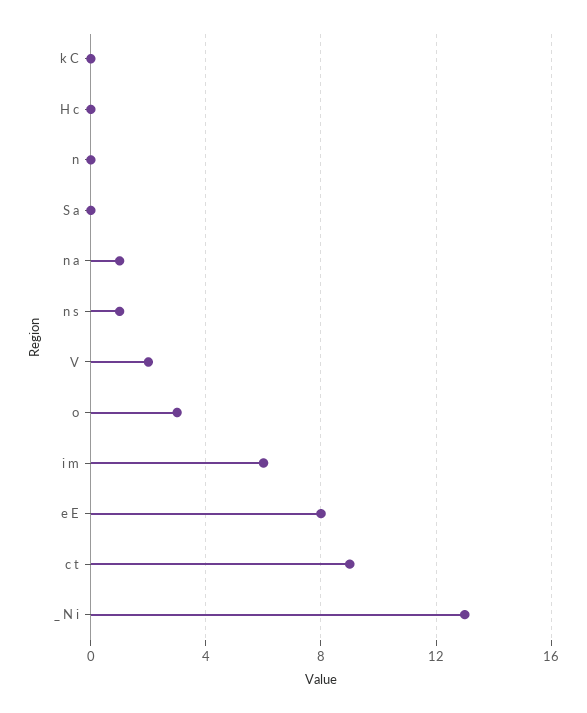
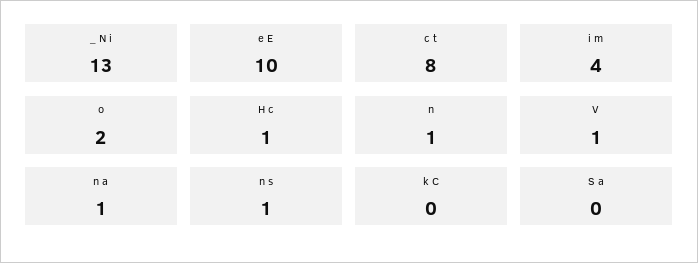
  {
    "k C": 0,
-   "H c": 0,
+   "H c": 1,
-   "n": 0,
+   "n": 1,
    "S a": 0,
    "n a": 1,
    "n s": 1,
-   "V": 2,
+   "V": 1,
-   "o": 3,
+   "o": 2,
-   "i m": 6,
+   "i m": 4,
-   "e E": 8,
+   "e E": 10,
-   "c t": 9,
+   "c t": 8,
    "_ N i": 13
  }

